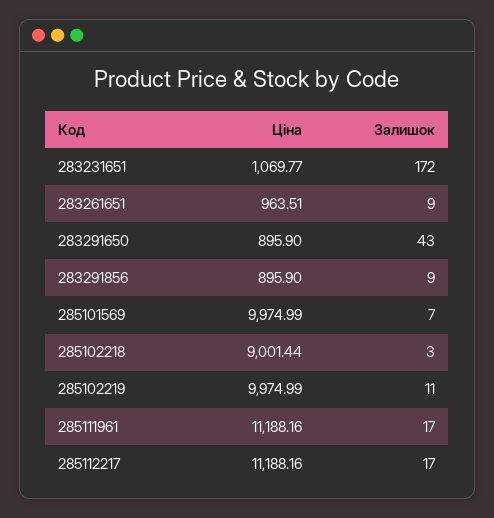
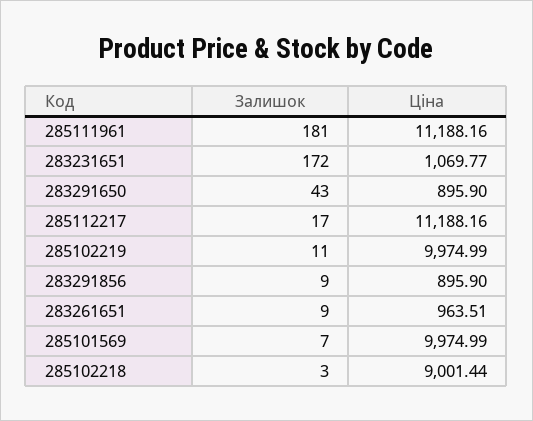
  {
    "Ціна": {
      "283231651": 1069.77,
      "283261651": 963.51,
      "283291650": 895.9,
      "283291856": 895.9,
      "285101569": 9974.99,
      "285102218": 9001.44,
      "285102219": 9974.99,
      "285111961": 11188.16,
      "285112217": 11188.16
    },
    "Залишок": {
      "283231651": 172,
      "283261651": 9,
      "283291650": 43,
      "283291856": 9,
      "285101569": 7,
      "285102218": 3,
      "285102219": 11,
-     "285111961": 17,
+     "285111961": 181,
      "285112217": 17
    }
  }

